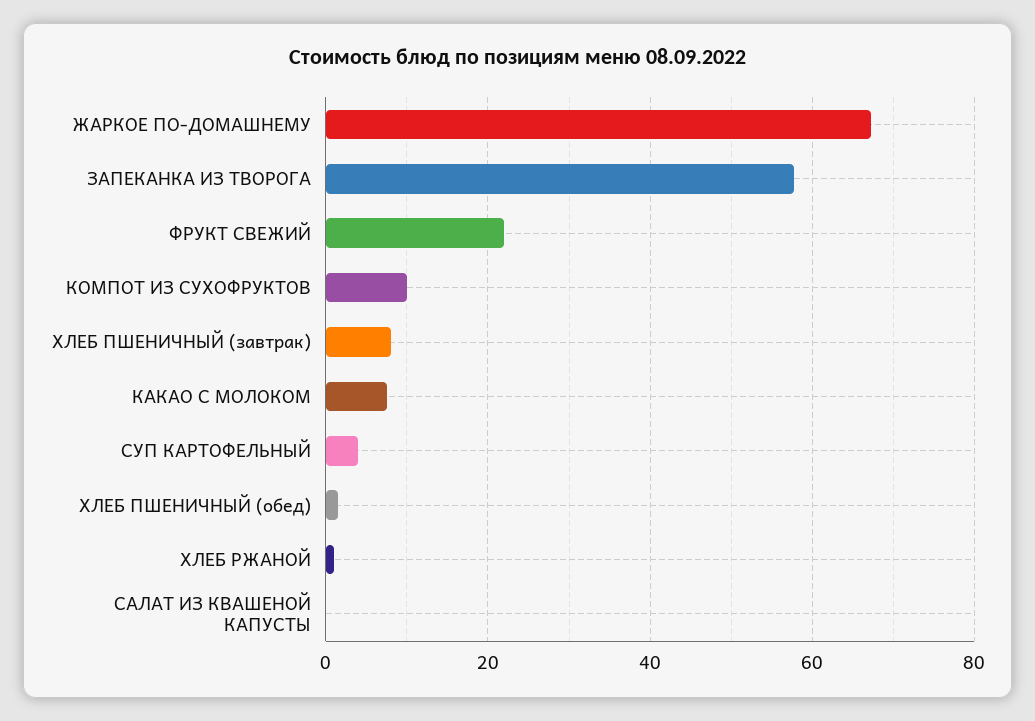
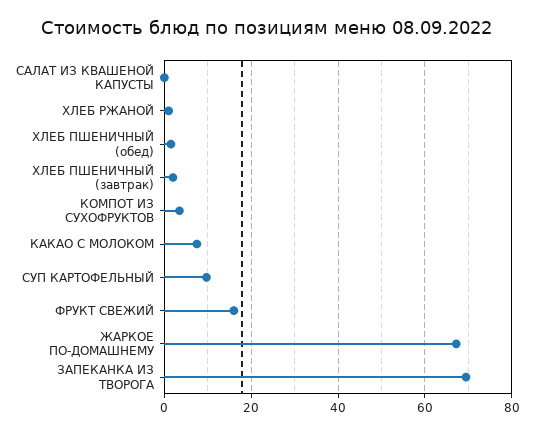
  {
    "ЖАРКОЕ ПО-ДОМАШНЕМУ": 68,
-   "ЗАПЕКАНКА ИЗ ТВОРОГА": 58,
+   "ЗАПЕКАНКА ИЗ ТВОРОГА": 70,
-   "ФРУКТ СВЕЖИЙ": 22,
+   "ФРУКТ СВЕЖИЙ": 16,
-   "КОМПОТ ИЗ СУХОФРУКТОВ": 10,
+   "КОМПОТ ИЗ СУХОФРУКТОВ": 4,
-   "ХЛЕБ ПШЕНИЧНЫЙ (завтрак)": 8,
+   "ХЛЕБ ПШЕНИЧНЫЙ (завтрак)": 2,
    "КАКАО С МОЛОКОМ": 8,
-   "СУП КАРТОФЕЛЬНЫЙ": 4,
+   "СУП КАРТОФЕЛЬНЫЙ": 10,
    "ХЛЕБ ПШЕНИЧНЫЙ (обед)": 2,
    "ХЛЕБ РЖАНОЙ": 2,
    "САЛАТ ИЗ КВАШЕНОЙ КАПУСТЫ": 0
  }

